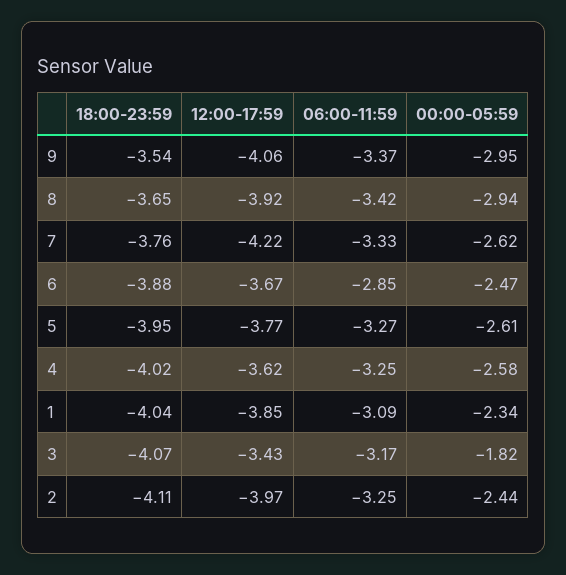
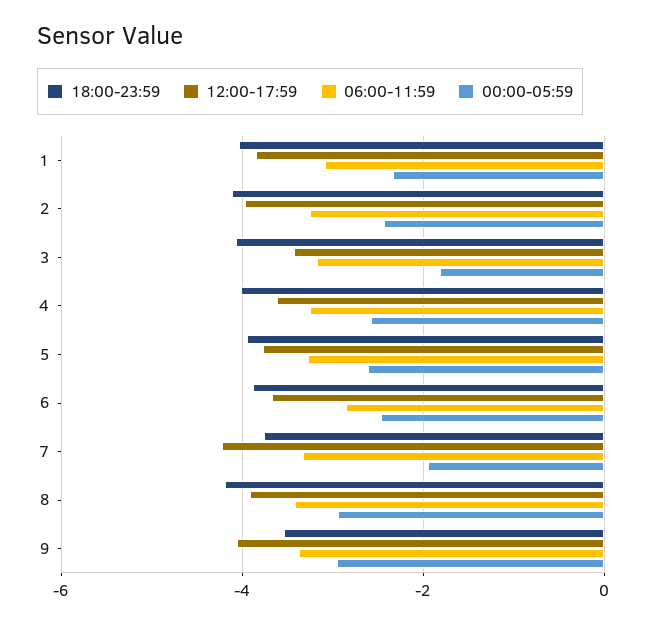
  {
    "18:00-23:59": {
      "9": -3.54,
-     "8": -3.65,
+     "8": -4.2,
      "7": -3.76,
      "6": -3.88,
      "5": -3.95,
      "4": -4.02,
      "1": -4.04,
      "3": -4.07,
      "2": -4.11
    },
    "12:00-17:59": {
      "9": -4.06,
      "8": -3.92,
      "7": -4.22,
      "6": -3.67,
      "5": -3.77,
      "4": -3.62,
      "1": -3.85,
      "3": -3.43,
      "2": -3.97
    },
    "06:00-11:59": {
      "9": -3.37,
      "8": -3.42,
      "7": -3.33,
      "6": -2.85,
      "5": -3.27,
      "4": -3.25,
      "1": -3.09,
      "3": -3.17,
      "2": -3.25
    },
    "00:00-05:59": {
      "9": -2.95,
      "8": -2.94,
-     "7": -2.62,
+     "7": -2,
      "6": -2.47,
      "5": -2.61,
      "4": -2.58,
      "1": -2.34,
      "3": -1.82,
      "2": -2.44
    }
  }

